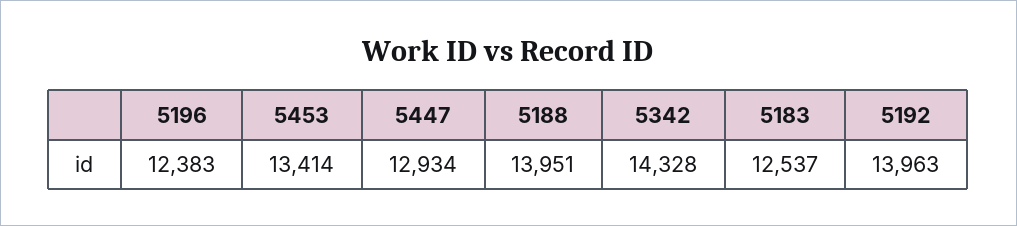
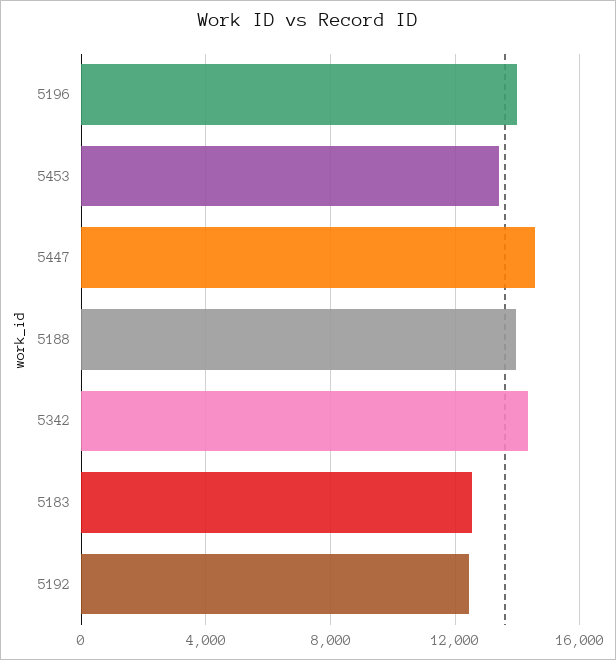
  {
-   "5196": 12383,
+   "5196": 14000,
    "5453": 13414,
-   "5447": 12934,
+   "5447": 14500,
    "5188": 13951,
    "5342": 14328,
    "5183": 12537,
-   "5192": 13963
+   "5192": 12500
  }

